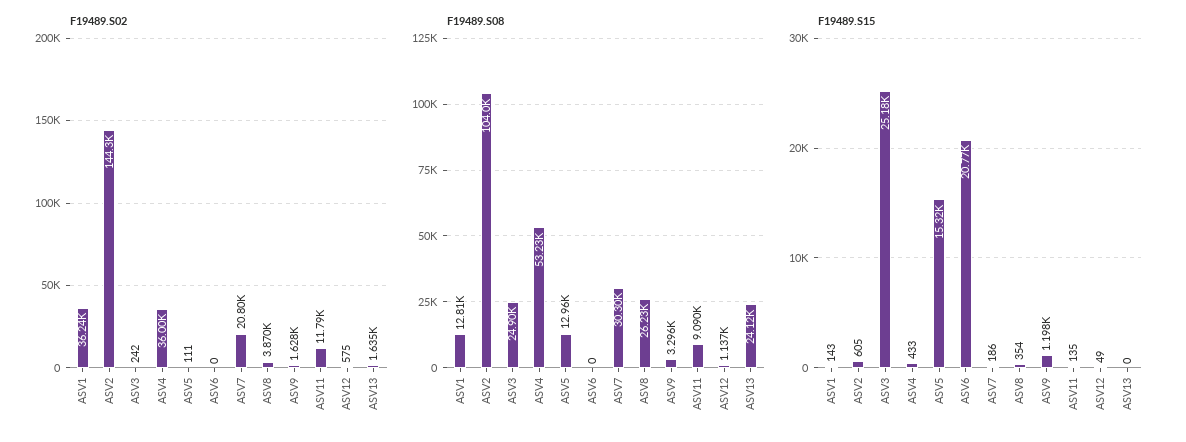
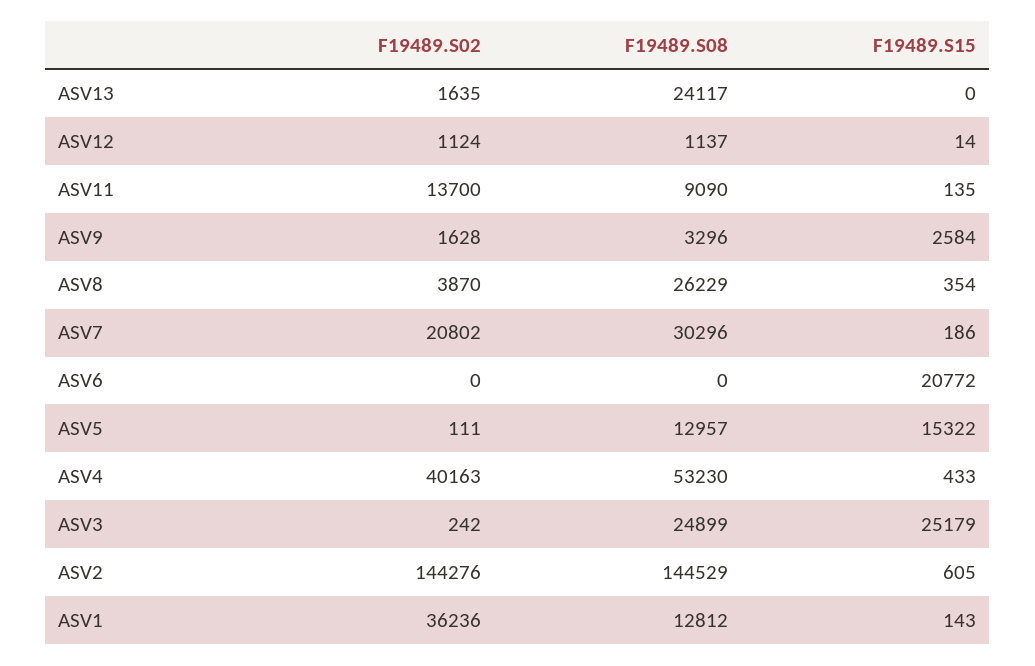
  {
    "F19489.S02": {
      "ASV1": 36236,
      "ASV2": 144276,
      "ASV3": 242,
-     "ASV4": 36000,
+     "ASV4": 40163,
      "ASV5": 111,
      "ASV6": 0,
      "ASV7": 20802,
      "ASV8": 3870,
      "ASV9": 1628,
-     "ASV11": 11790,
+     "ASV11": 13700,
-     "ASV12": 575,
+     "ASV12": 1124,
      "ASV13": 1635
    },
    "F19489.S08": {
      "ASV1": 12812,
-     "ASV2": 104000,
+     "ASV2": 144529,
      "ASV3": 24899,
      "ASV4": 53230,
      "ASV5": 12957,
      "ASV6": 0,
      "ASV7": 30296,
      "ASV8": 26229,
      "ASV9": 3296,
      "ASV11": 9090,
      "ASV12": 1137,
      "ASV13": 24117
    },
    "F19489.S15": {
      "ASV1": 143,
      "ASV2": 605,
      "ASV3": 25179,
      "ASV4": 433,
      "ASV5": 15322,
      "ASV6": 20772,
      "ASV7": 186,
      "ASV8": 354,
-     "ASV9": 1198,
+     "ASV9": 2584,
      "ASV11": 135,
-     "ASV12": 49,
+     "ASV12": 14,
      "ASV13": 0
    }
  }

